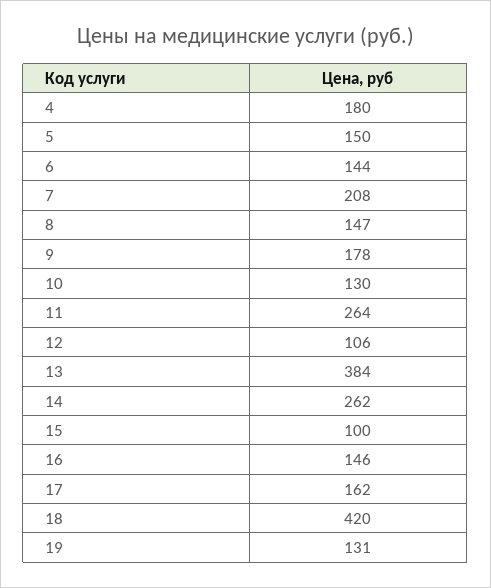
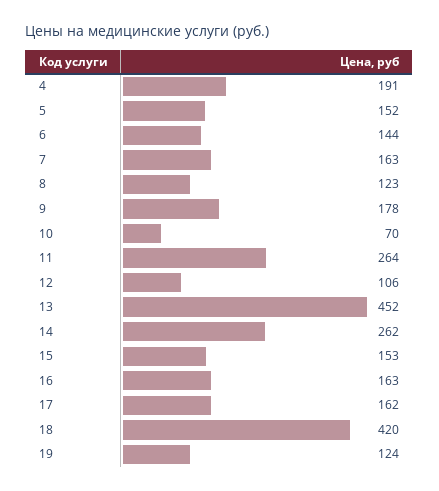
  {
-   "4": 180,
+   "4": 191,
-   "5": 150,
+   "5": 152,
    "6": 144,
-   "7": 208,
+   "7": 163,
-   "8": 147,
+   "8": 123,
    "9": 178,
-   "10": 130,
+   "10": 70,
    "11": 264,
    "12": 106,
-   "13": 384,
+   "13": 452,
    "14": 262,
-   "15": 100,
+   "15": 153,
-   "16": 146,
+   "16": 163,
    "17": 162,
    "18": 420,
-   "19": 131
+   "19": 124
  }

